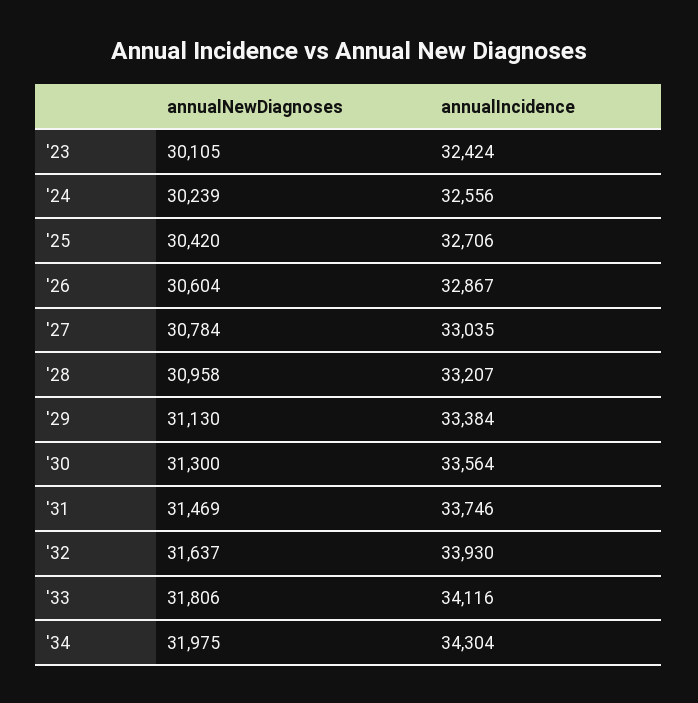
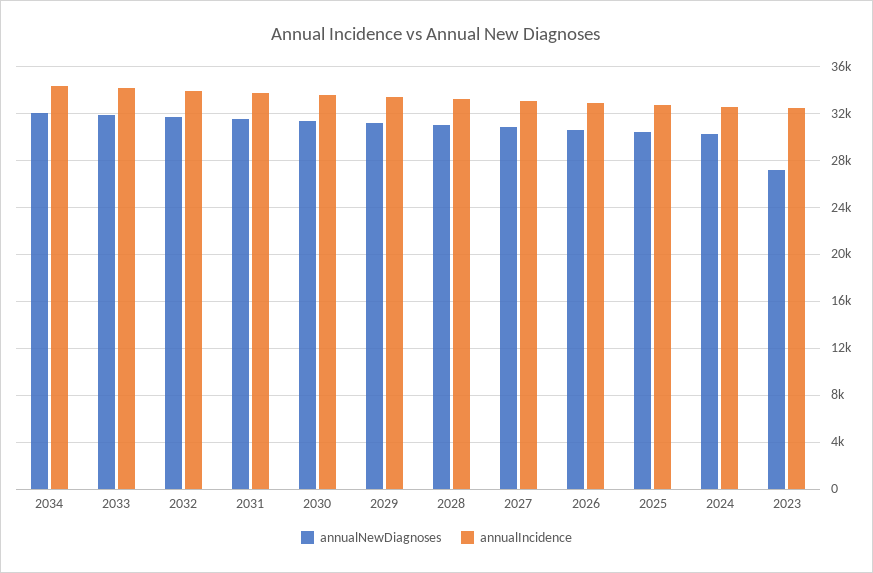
  {
    "annualNewDiagnoses": {
-     "'23": 30105,
+     "'23": 27000,
      "'24": 30239,
      "'25": 30420,
      "'26": 30604,
      "'27": 30784,
      "'28": 30958,
      "'29": 31130,
      "'30": 31300,
      "'31": 31469,
      "'32": 31637,
      "'33": 31806,
      "'34": 31975
    },
    "annualIncidence": {
      "'23": 32424,
      "'24": 32556,
      "'25": 32706,
      "'26": 32867,
      "'27": 33035,
      "'28": 33207,
      "'29": 33384,
      "'30": 33564,
      "'31": 33746,
      "'32": 33930,
      "'33": 34116,
      "'34": 34304
    }
  }

